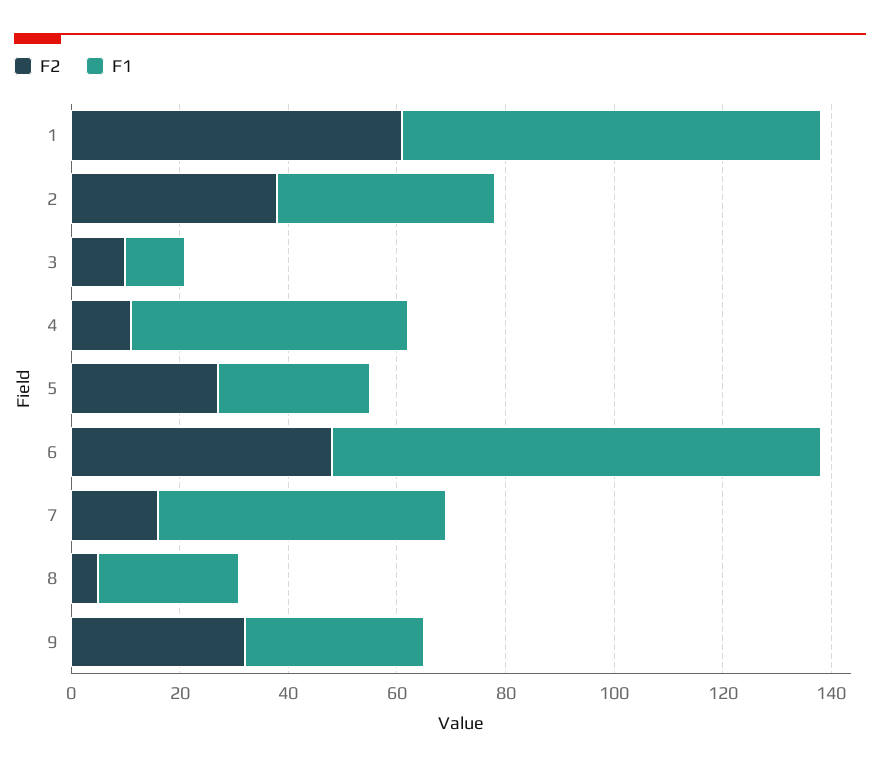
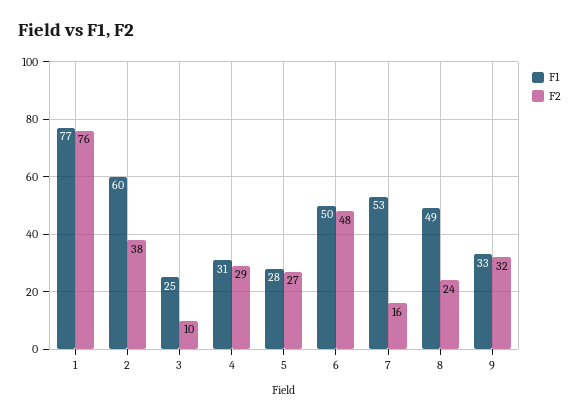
  {
    "F2": {
-     "1": 60,
+     "1": 76,
      "2": 38,
      "3": 10,
-     "4": 10,
+     "4": 29,
      "5": 27,
      "6": 48,
      "7": 16,
-     "8": 5,
+     "8": 24,
      "9": 32
    },
    "F1": {
      "1": 77,
-     "2": 40,
+     "2": 60,
-     "3": 10,
+     "3": 25,
-     "4": 50,
+     "4": 31,
      "5": 28,
-     "6": 90,
+     "6": 50,
      "7": 53,
-     "8": 25,
+     "8": 49,
      "9": 33
    }
  }

